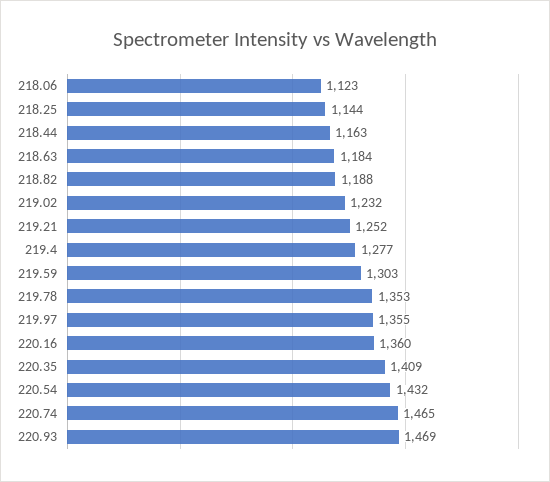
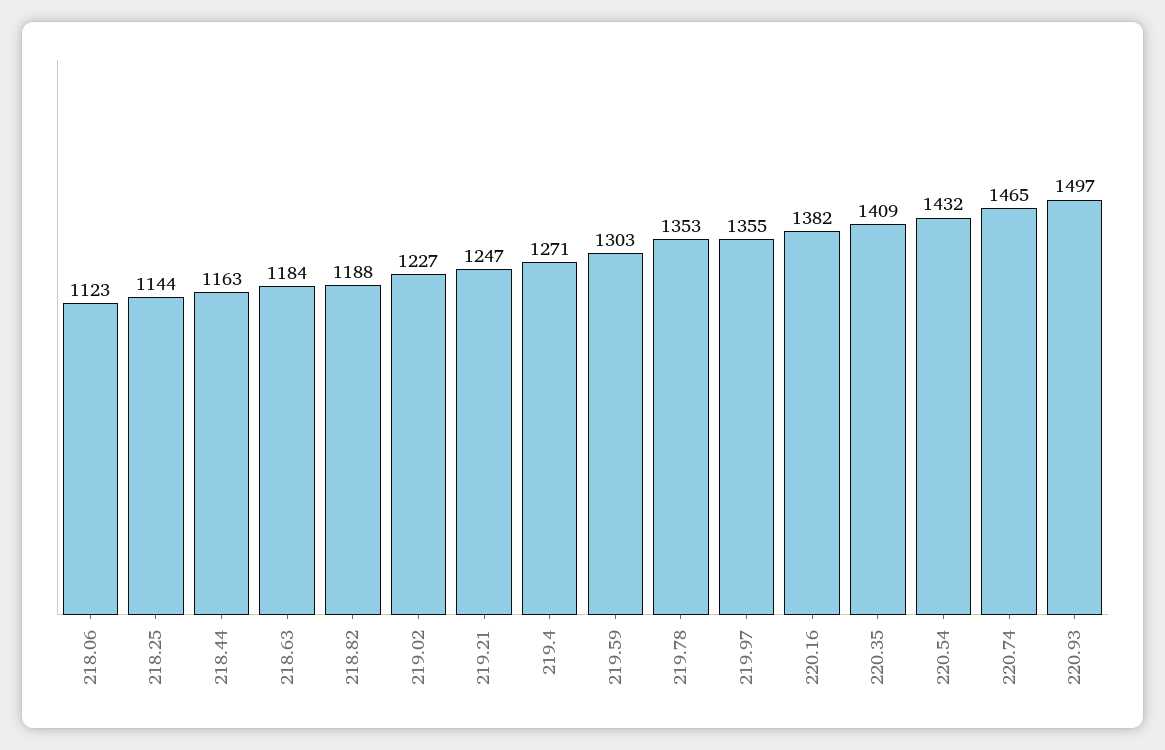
  {
    "218.06": 1123,
    "218.25": 1144,
    "218.44": 1163,
    "218.63": 1184,
    "218.82": 1188,
-   "219.02": 1232,
+   "219.02": 1227,
-   "219.21": 1252,
+   "219.21": 1247,
-   "219.4": 1277,
+   "219.4": 1271,
    "219.59": 1303,
    "219.78": 1353,
    "219.97": 1355,
-   "220.16": 1360,
+   "220.16": 1382,
    "220.35": 1409,
    "220.54": 1432,
    "220.74": 1465,
-   "220.93": 1469
+   "220.93": 1497
  }

